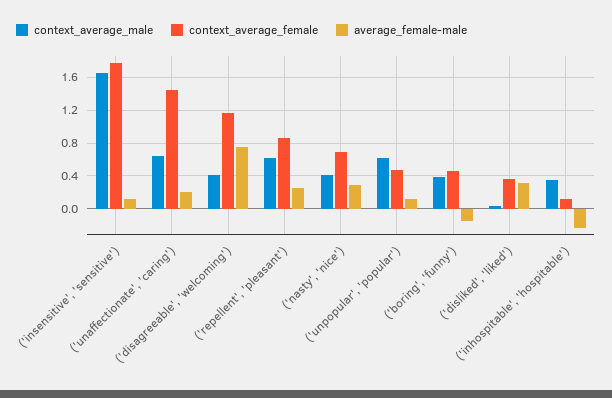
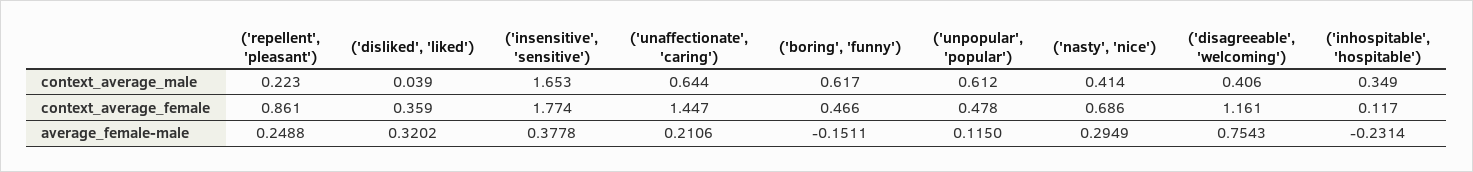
  {
    "context_average_male": {
      "('insensitive', 'sensitive')": 1.653,
      "('unaffectionate', 'caring')": 0.644,
      "('disagreeable', 'welcoming')": 0.406,
-     "('repellent', 'pleasant')": 0.6,
+     "('repellent', 'pleasant')": 0.223,
      "('nasty', 'nice')": 0.414,
      "('unpopular', 'popular')": 0.612,
-     "('boring', 'funny')": 0.4,
+     "('boring', 'funny')": 0.617,
      "('disliked', 'liked')": 0.039,
      "('inhospitable', 'hospitable')": 0.349
    },
    "context_average_female": {
      "('insensitive', 'sensitive')": 1.774,
      "('unaffectionate', 'caring')": 1.447,
      "('disagreeable', 'welcoming')": 1.161,
      "('repellent', 'pleasant')": 0.861,
      "('nasty', 'nice')": 0.686,
      "('unpopular', 'popular')": 0.478,
      "('boring', 'funny')": 0.466,
      "('disliked', 'liked')": 0.359,
      "('inhospitable', 'hospitable')": 0.117
    },
    "average_female-male": {
-     "('insensitive', 'sensitive')": 0.1,
+     "('insensitive', 'sensitive')": 0.3778,
      "('unaffectionate', 'caring')": 0.2106,
      "('disagreeable', 'welcoming')": 0.7543,
      "('repellent', 'pleasant')": 0.2488,
      "('nasty', 'nice')": 0.2949,
      "('unpopular', 'popular')": 0.115,
      "('boring', 'funny')": -0.1511,
      "('disliked', 'liked')": 0.3202,
      "('inhospitable', 'hospitable')": -0.2314
    }
  }

